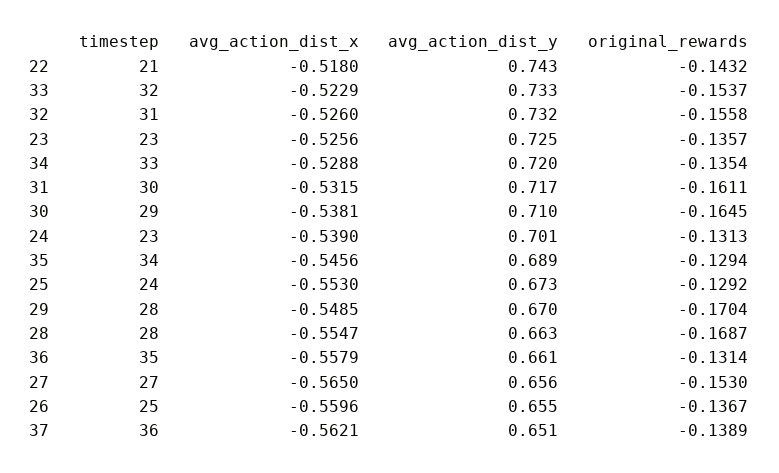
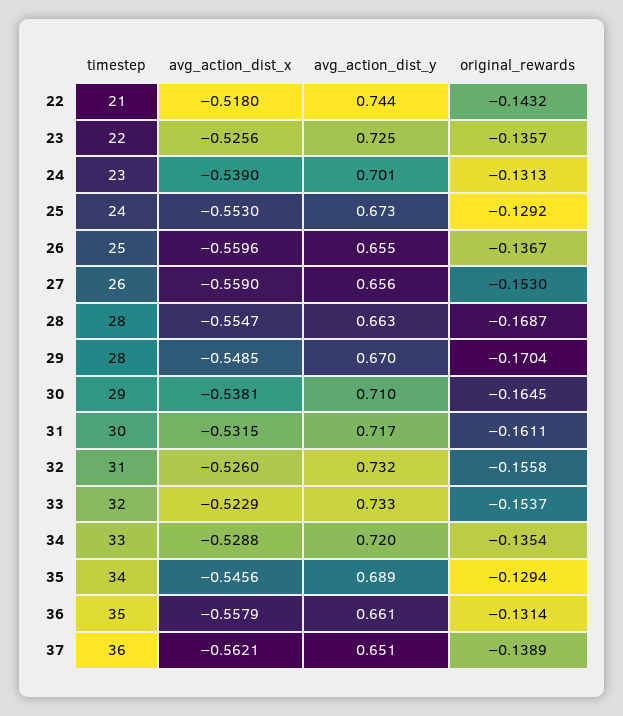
  {
    "timestep": {
      "22": 21,
      "33": 32,
      "32": 31,
-     "23": 23,
+     "23": 22,
      "34": 33,
      "31": 30,
      "30": 29,
      "24": 23,
      "35": 34,
      "25": 24,
      "29": 28,
      "28": 28,
      "36": 35,
-     "27": 27,
+     "27": 26,
      "26": 25,
      "37": 36
    },
    "avg_action_dist_x": {
      "22": -0.518,
      "33": -0.5229,
      "32": -0.526,
      "23": -0.5256,
      "34": -0.5288,
      "31": -0.5315,
      "30": -0.5381,
      "24": -0.539,
      "35": -0.5456,
      "25": -0.553,
      "29": -0.5485,
      "28": -0.5547,
      "36": -0.5579,
-     "27": -0.565,
+     "27": -0.559,
      "26": -0.5596,
      "37": -0.5621
    },
    "avg_action_dist_y": {
-     "22": 0.743,
+     "22": 0.744,
      "33": 0.733,
      "32": 0.732,
      "23": 0.725,
      "34": 0.72,
      "31": 0.717,
      "30": 0.71,
      "24": 0.701,
      "35": 0.689,
      "25": 0.673,
      "29": 0.67,
      "28": 0.663,
      "36": 0.661,
      "27": 0.656,
      "26": 0.655,
      "37": 0.651
    },
    "original_rewards": {
      "22": -0.1432,
      "33": -0.1537,
      "32": -0.1558,
      "23": -0.1357,
      "34": -0.1354,
      "31": -0.1611,
      "30": -0.1645,
      "24": -0.1313,
      "35": -0.1294,
      "25": -0.1292,
      "29": -0.1704,
      "28": -0.1687,
      "36": -0.1314,
      "27": -0.153,
      "26": -0.1367,
      "37": -0.1389
    }
  }

